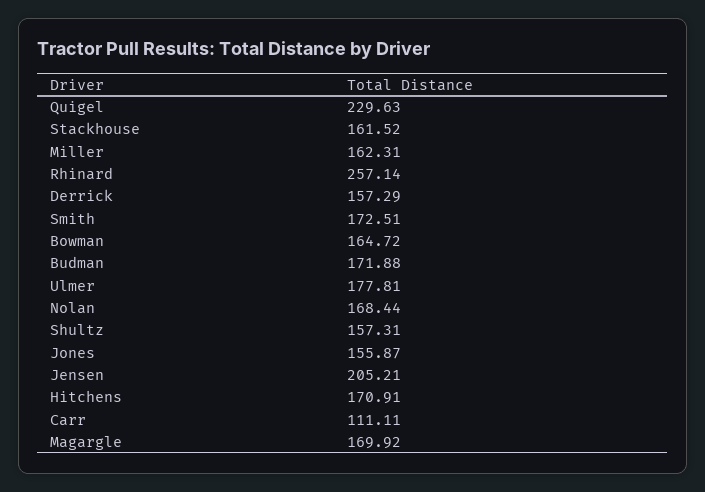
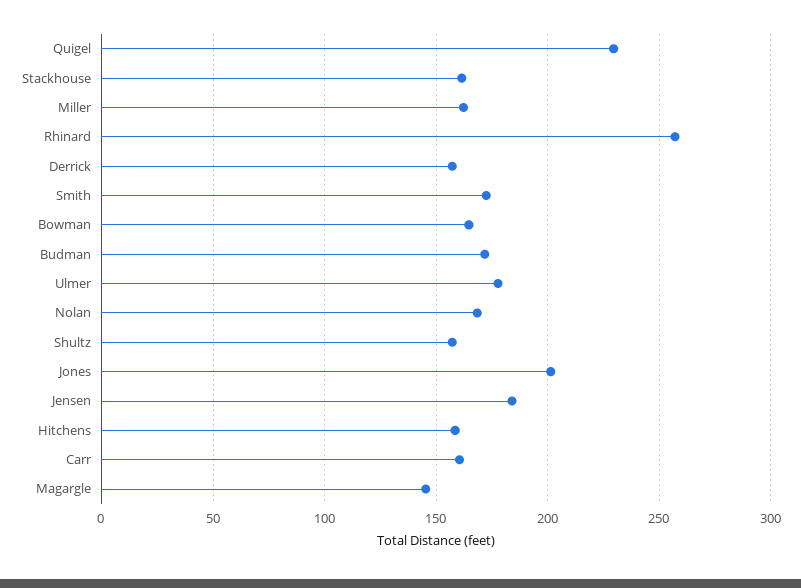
  {
    "Quigel": 229.63,
    "Stackhouse": 161.52,
    "Miller": 162.31,
    "Rhinard": 257.14,
    "Derrick": 157.29,
    "Smith": 172.51,
    "Bowman": 164.72,
    "Budman": 171.88,
    "Ulmer": 177.81,
    "Nolan": 168.44,
    "Shultz": 157.31,
-   "Jones": 155.87,
+   "Jones": 200,
-   "Jensen": 205.21,
+   "Jensen": 185,
-   "Hitchens": 170.91,
+   "Hitchens": 160,
-   "Carr": 111.11,
+   "Carr": 160,
-   "Magargle": 169.92
+   "Magargle": 145
  }

